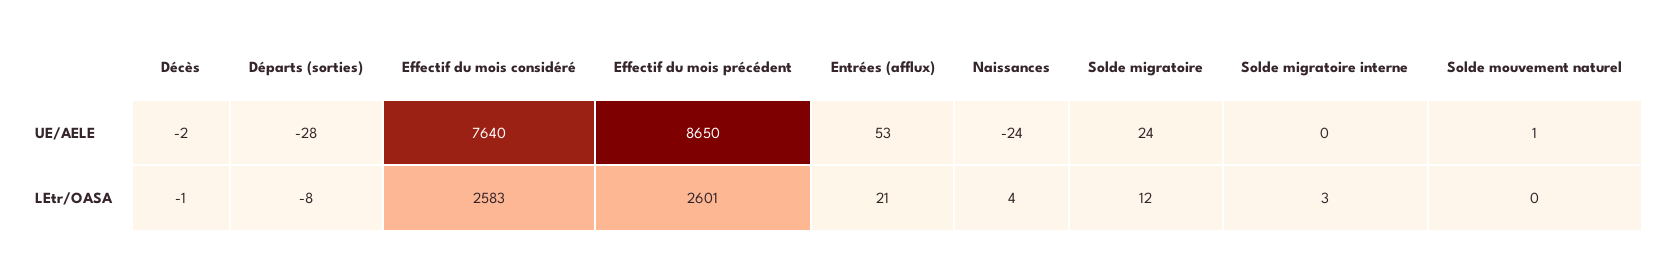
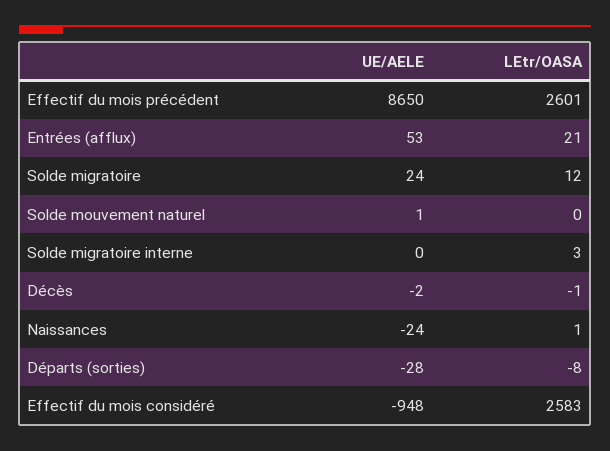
  {
    "Décès": {
      "UE/AELE": -2,
      "LEtr/OASA": -1
    },
    "Départs (sorties)": {
      "UE/AELE": -28,
      "LEtr/OASA": -8
    },
    "Effectif du mois considéré": {
-     "UE/AELE": 7640,
+     "UE/AELE": -948,
      "LEtr/OASA": 2583
    },
    "Effectif du mois précédent": {
      "UE/AELE": 8650,
      "LEtr/OASA": 2601
    },
    "Entrées (afflux)": {
      "UE/AELE": 53,
      "LEtr/OASA": 21
    },
    "Naissances": {
      "UE/AELE": -24,
-     "LEtr/OASA": 4
+     "LEtr/OASA": 1
    },
    "Solde migratoire": {
      "UE/AELE": 24,
      "LEtr/OASA": 12
    },
    "Solde migratoire interne": {
      "UE/AELE": 0,
      "LEtr/OASA": 3
    },
    "Solde mouvement naturel": {
      "UE/AELE": 1,
      "LEtr/OASA": 0
    }
  }

